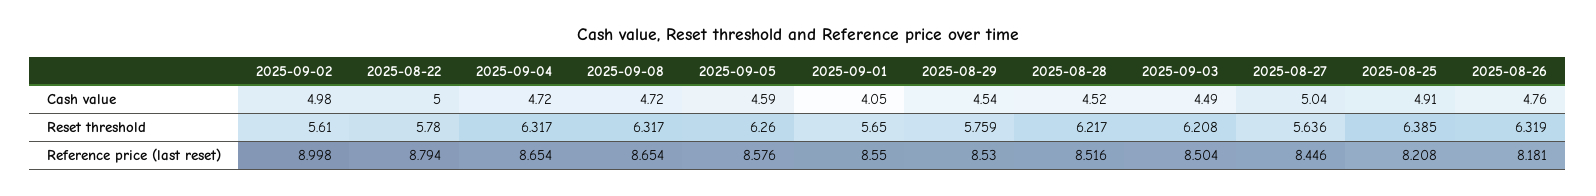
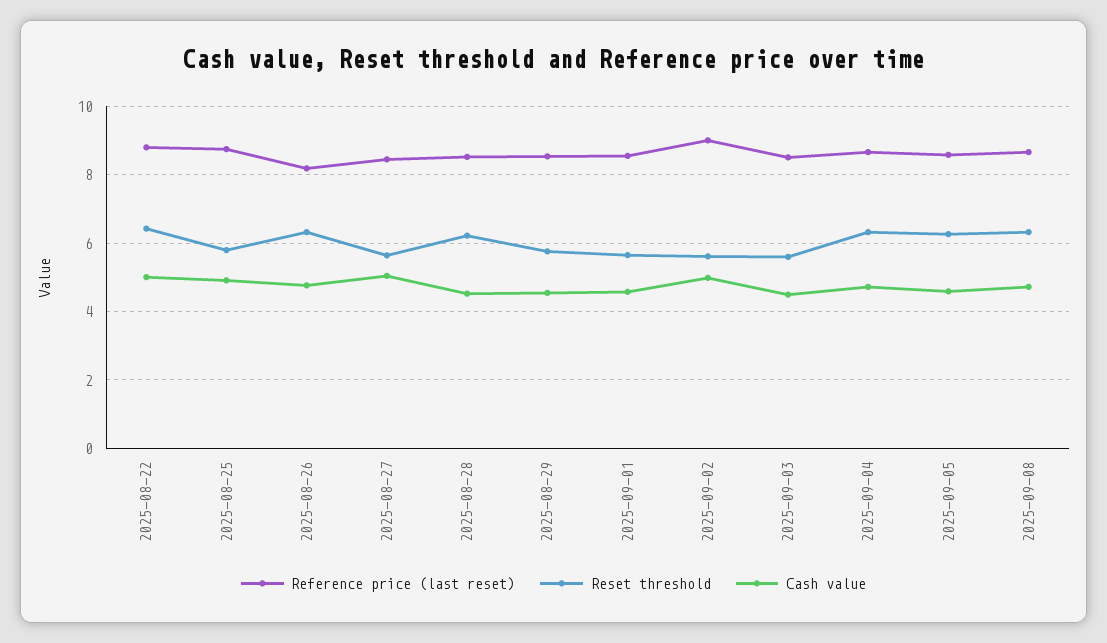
  {
    "Cash value": {
      "2025-09-02": 4.98,
      "2025-08-22": 5,
      "2025-09-04": 4.72,
      "2025-09-08": 4.72,
      "2025-09-05": 4.59,
-     "2025-09-01": 4.05,
+     "2025-09-01": 4.6,
      "2025-08-29": 4.54,
      "2025-08-28": 4.52,
      "2025-09-03": 4.49,
      "2025-08-27": 5.04,
      "2025-08-25": 4.91,
      "2025-08-26": 4.76
    },
    "Reset threshold": {
      "2025-09-02": 5.61,
-     "2025-08-22": 5.78,
+     "2025-08-22": 6.4,
      "2025-09-04": 6.317,
      "2025-09-08": 6.317,
      "2025-09-05": 6.26,
      "2025-09-01": 5.65,
      "2025-08-29": 5.759,
      "2025-08-28": 6.217,
-     "2025-09-03": 6.208,
+     "2025-09-03": 5.6,
      "2025-08-27": 5.636,
-     "2025-08-25": 6.385,
+     "2025-08-25": 5.8,
      "2025-08-26": 6.319
    },
    "Reference price (last reset)": {
      "2025-09-02": 8.998,
      "2025-08-22": 8.794,
      "2025-09-04": 8.654,
      "2025-09-08": 8.654,
      "2025-09-05": 8.576,
      "2025-09-01": 8.55,
      "2025-08-29": 8.53,
      "2025-08-28": 8.516,
      "2025-09-03": 8.504,
      "2025-08-27": 8.446,
-     "2025-08-25": 8.208,
+     "2025-08-25": 8.8,
      "2025-08-26": 8.181
    }
  }

